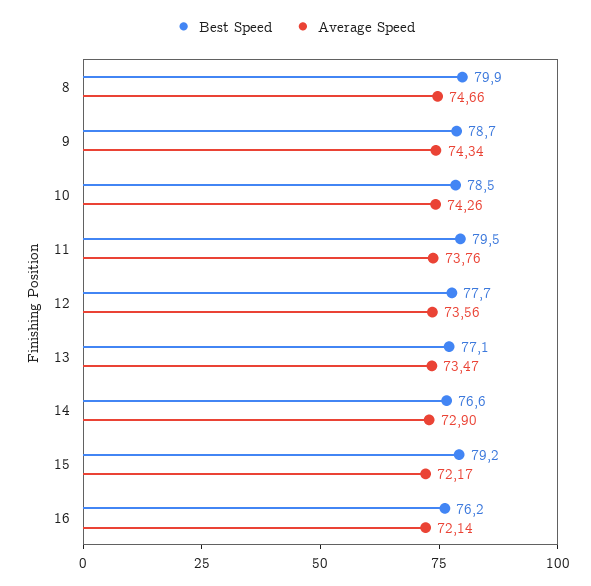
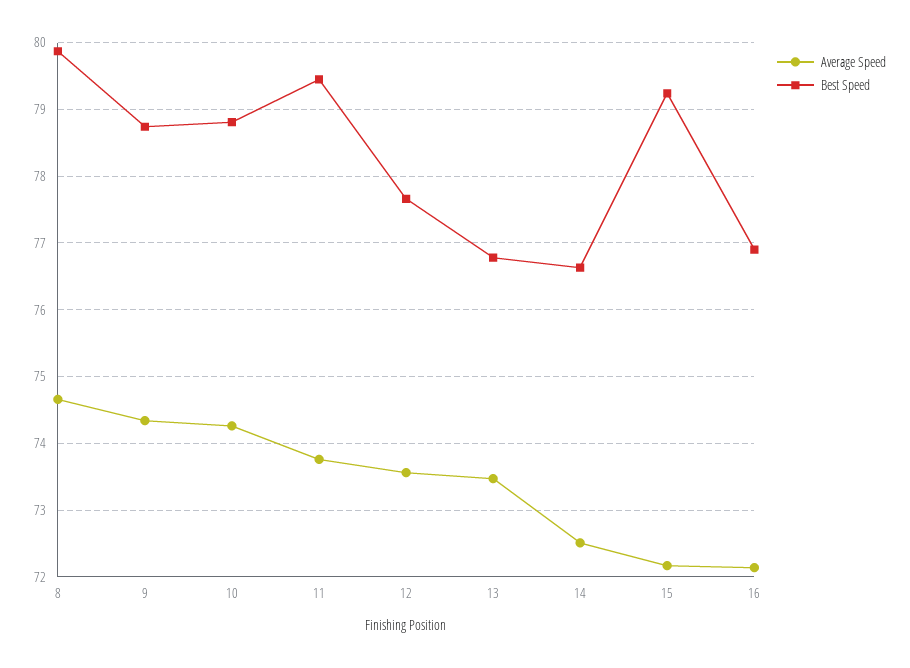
  {
    "Best Speed": {
      "8": 79.9,
      "9": 78.7,
-     "10": 78.5,
+     "10": 78.8,
      "11": 79.5,
      "12": 77.7,
-     "13": 77.1,
+     "13": 76.8,
      "14": 76.6,
      "15": 79.2,
-     "16": 76.2
+     "16": 76.9
    },
    "Average Speed": {
      "8": 74.66,
      "9": 74.34,
      "10": 74.26,
      "11": 73.76,
      "12": 73.56,
      "13": 73.47,
-     "14": 72.9,
+     "14": 72.5,
      "15": 72.17,
      "16": 72.14
    }
  }

